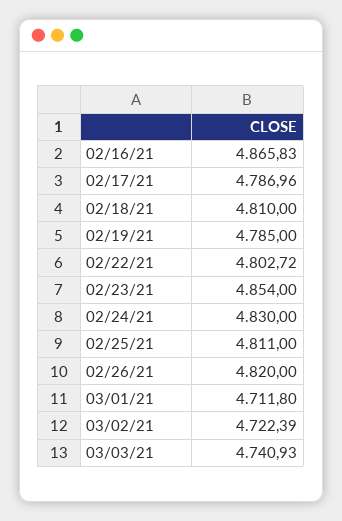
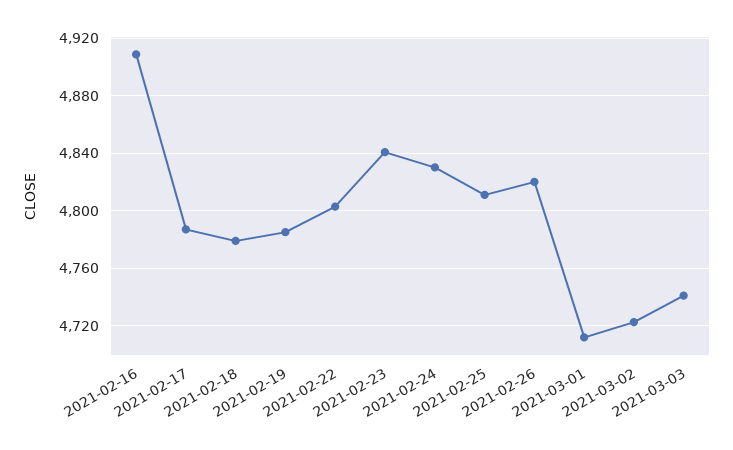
  {
-   "02/16/21": 4865.83,
+   "02/16/21": 4910,
    "02/17/21": 4786.96,
-   "02/18/21": 4810,
+   "02/18/21": 4780,
    "02/19/21": 4785,
    "02/22/21": 4802.72,
-   "02/23/21": 4854,
+   "02/23/21": 4840,
    "02/24/21": 4830,
    "02/25/21": 4811,
    "02/26/21": 4820,
    "03/01/21": 4711.8,
    "03/02/21": 4722.39,
    "03/03/21": 4740.93
  }

